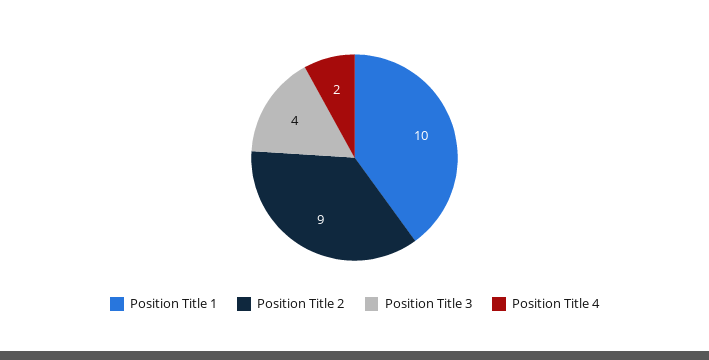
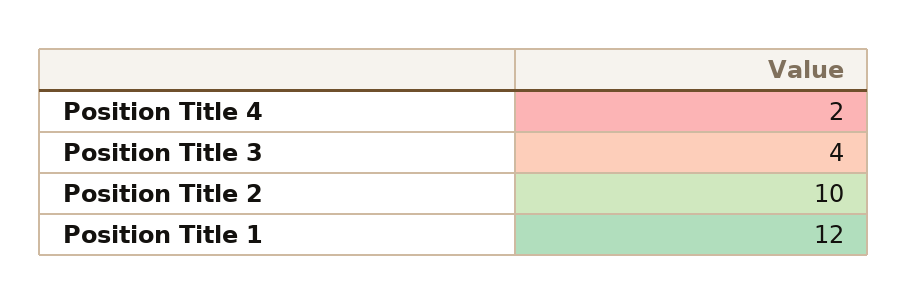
  {
-   "Position Title 1": 10,
+   "Position Title 1": 12,
-   "Position Title 2": 9,
+   "Position Title 2": 10,
    "Position Title 3": 4,
    "Position Title 4": 2
  }

